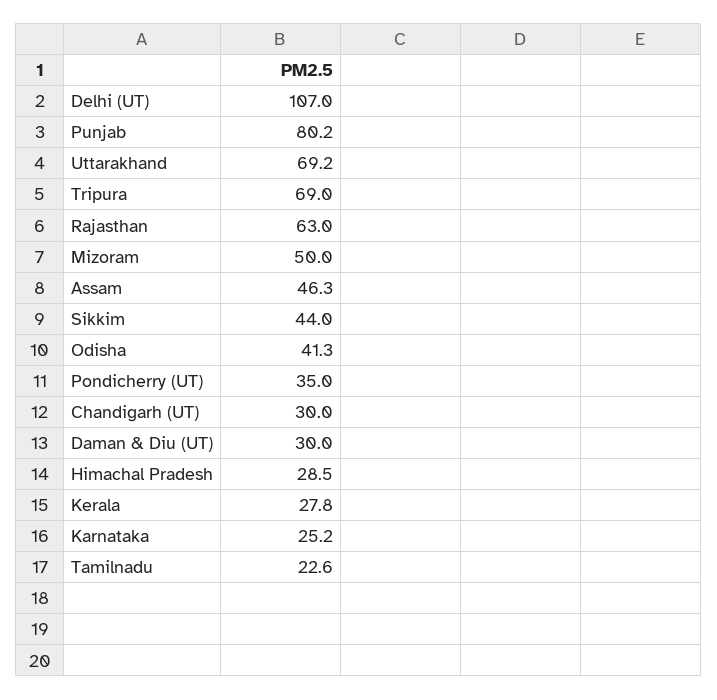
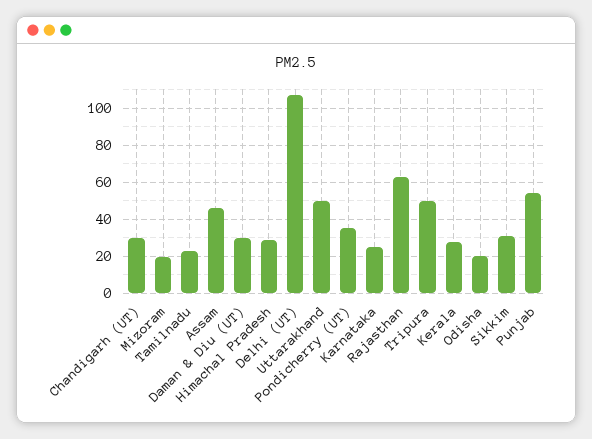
  {
    "Delhi (UT)": 107,
-   "Punjab": 80.2,
+   "Punjab": 55,
-   "Uttarakhand": 69.2,
+   "Uttarakhand": 50,
-   "Tripura": 69,
+   "Tripura": 50,
    "Rajasthan": 63,
-   "Mizoram": 50,
+   "Mizoram": 20,
    "Assam": 46.3,
-   "Sikkim": 44,
+   "Sikkim": 30,
-   "Odisha": 41.3,
+   "Odisha": 20,
    "Pondicherry (UT)": 35,
    "Chandigarh (UT)": 30,
    "Daman & Diu (UT)": 30,
    "Himachal Pradesh": 28.5,
    "Kerala": 27.8,
    "Karnataka": 25.2,
    "Tamilnadu": 22.6
  }

